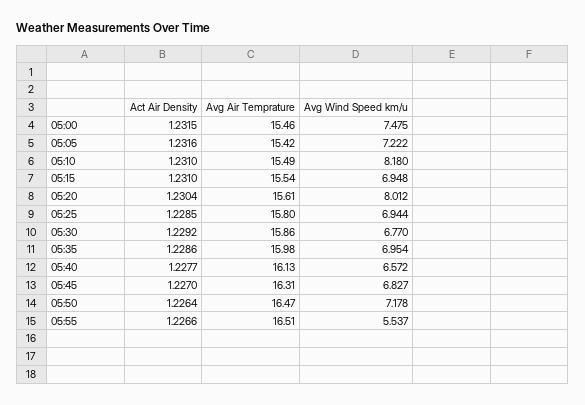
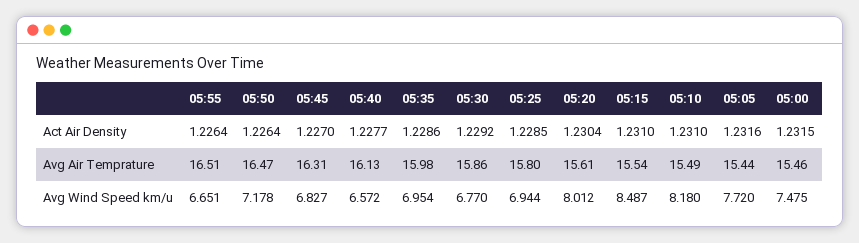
  {
    "Act Air Density": {
      "05:00": 1.2315,
      "05:05": 1.2316,
      "05:10": 1.231,
      "05:15": 1.231,
      "05:20": 1.2304,
      "05:25": 1.2285,
      "05:30": 1.2292,
      "05:35": 1.2286,
      "05:40": 1.2277,
      "05:45": 1.227,
      "05:50": 1.2264,
-     "05:55": 1.2266
+     "05:55": 1.2264
    },
    "Avg Air Temprature": {
      "05:00": 15.46,
-     "05:05": 15.42,
+     "05:05": 15.44,
      "05:10": 15.49,
      "05:15": 15.54,
      "05:20": 15.61,
      "05:25": 15.8,
      "05:30": 15.86,
      "05:35": 15.98,
      "05:40": 16.13,
      "05:45": 16.31,
      "05:50": 16.47,
      "05:55": 16.51
    },
    "Avg Wind Speed km/u": {
      "05:00": 7.475,
-     "05:05": 7.222,
+     "05:05": 7.72,
      "05:10": 8.18,
-     "05:15": 6.948,
+     "05:15": 8.487,
      "05:20": 8.012,
      "05:25": 6.944,
      "05:30": 6.77,
      "05:35": 6.954,
      "05:40": 6.572,
      "05:45": 6.827,
      "05:50": 7.178,
-     "05:55": 5.537
+     "05:55": 6.651
    }
  }

